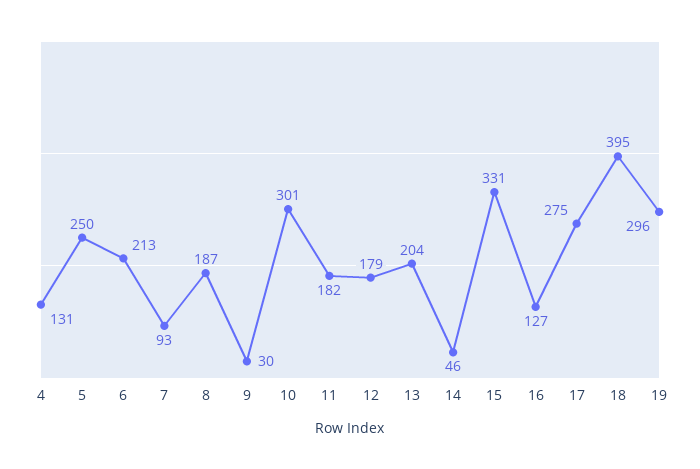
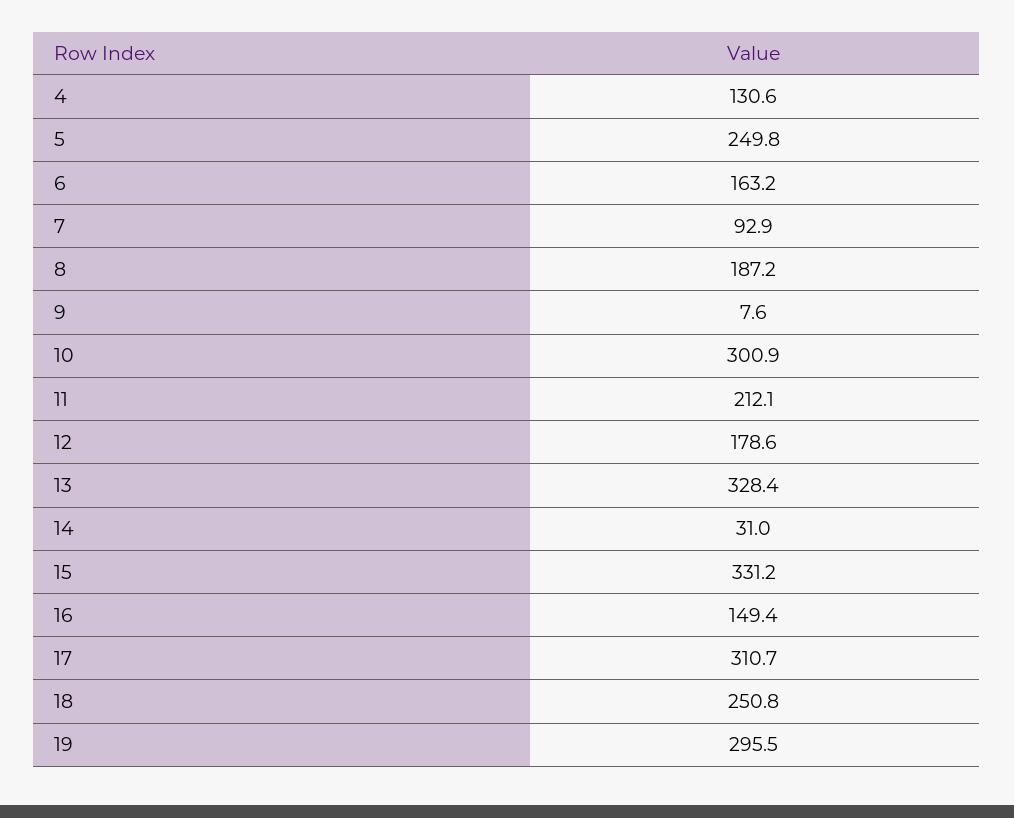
  {
    "4": 130.6,
    "5": 249.8,
-   "6": 213,
+   "6": 163.2,
    "7": 92.9,
    "8": 187.2,
-   "9": 30,
+   "9": 7.6,
    "10": 300.9,
-   "11": 182,
+   "11": 212.1,
    "12": 178.6,
-   "13": 204,
+   "13": 328.4,
-   "14": 46,
+   "14": 31,
    "15": 331.2,
-   "16": 127,
+   "16": 149.4,
-   "17": 275,
+   "17": 310.7,
-   "18": 395,
+   "18": 250.8,
    "19": 295.5
  }

